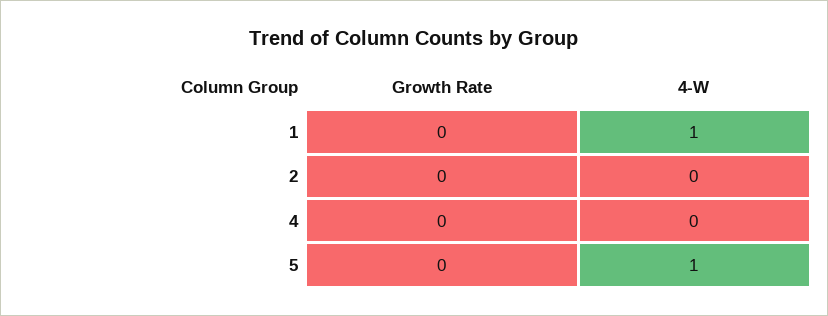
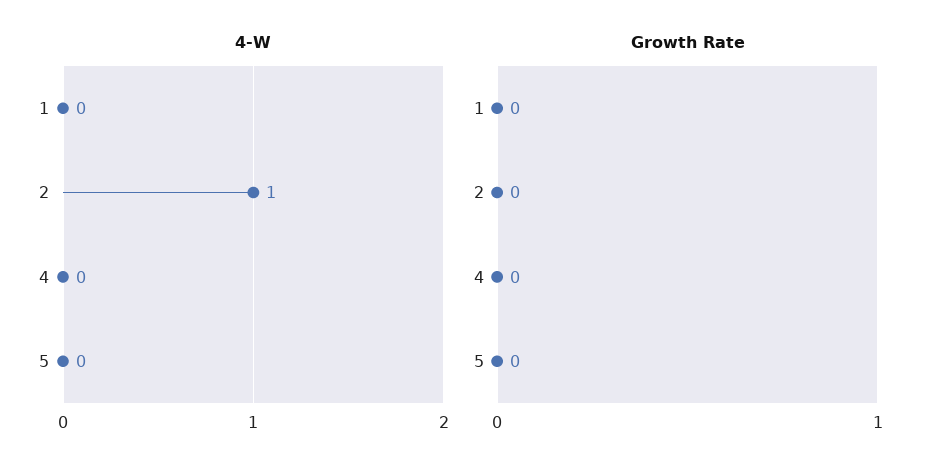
  {
    "Growth Rate": {
      "1": 0,
      "2": 0,
      "4": 0,
      "5": 0
    },
    "4-W": {
-     "1": 1,
+     "1": 0,
-     "2": 0,
+     "2": 1,
      "4": 0,
-     "5": 1
+     "5": 0
    }
  }

